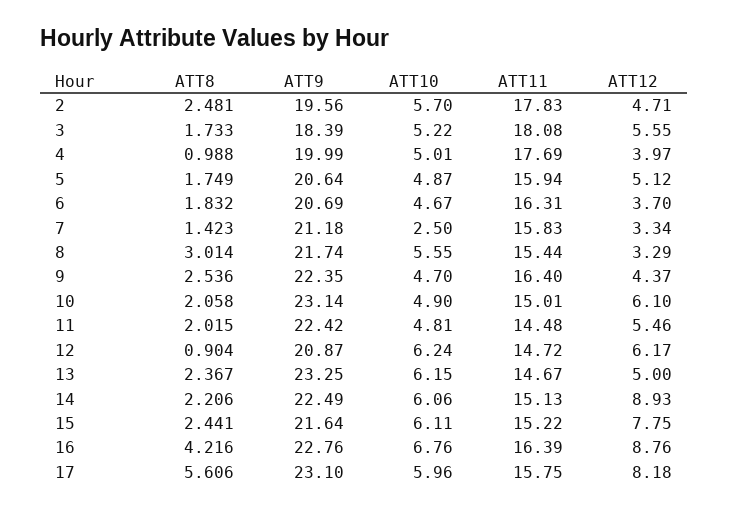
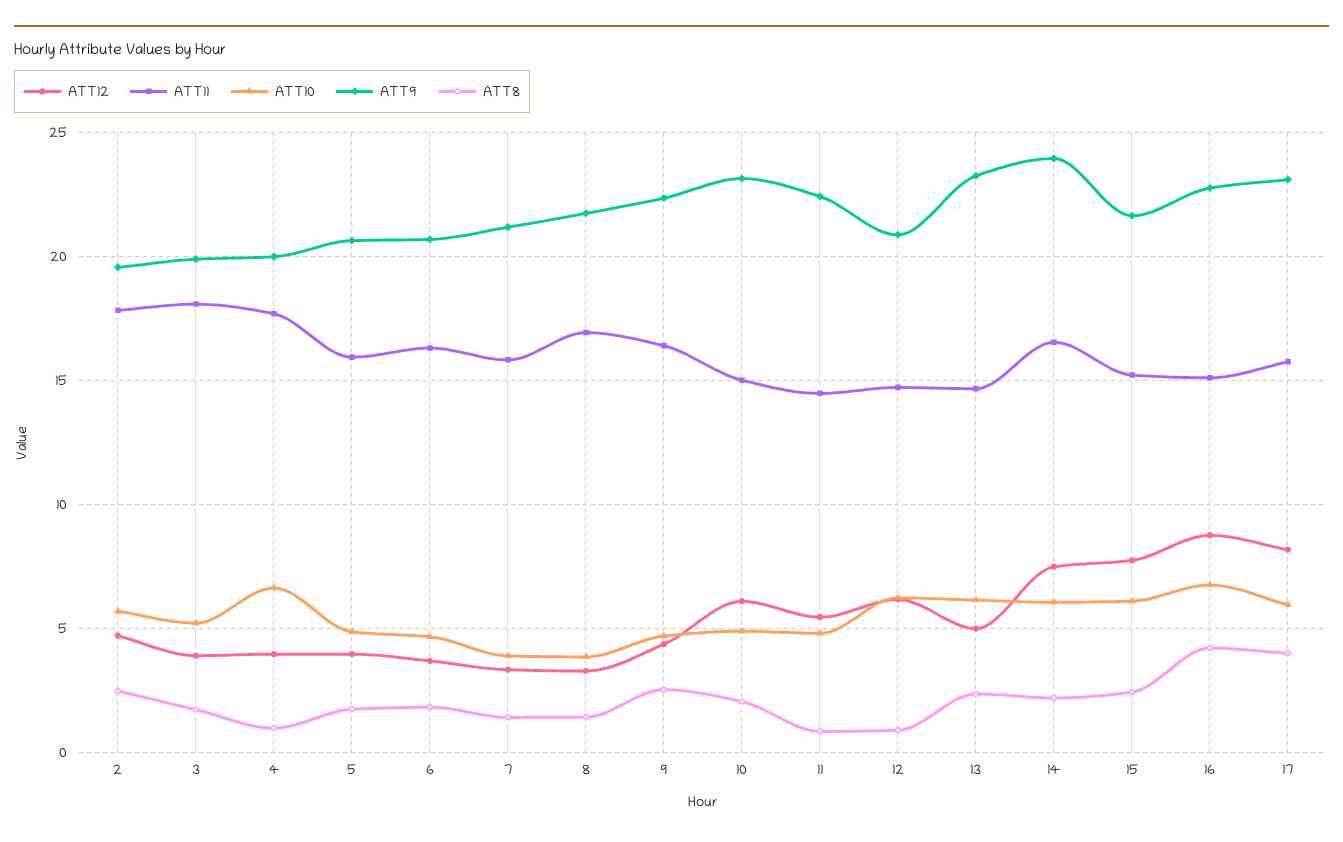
  {
    "ATT8": {
      "2": 2.481,
      "3": 1.733,
      "4": 0.988,
      "5": 1.749,
      "6": 1.832,
      "7": 1.423,
-     "8": 3.014,
+     "8": 1.5,
      "9": 2.536,
      "10": 2.058,
-     "11": 2.015,
+     "11": 1,
      "12": 0.904,
      "13": 2.367,
      "14": 2.206,
      "15": 2.441,
      "16": 4.216,
-     "17": 5.606
+     "17": 4
    },
    "ATT9": {
      "2": 19.56,
-     "3": 18.39,
+     "3": 20,
      "4": 19.99,
      "5": 20.64,
      "6": 20.69,
      "7": 21.18,
      "8": 21.74,
      "9": 22.35,
      "10": 23.14,
      "11": 22.42,
      "12": 20.87,
      "13": 23.25,
-     "14": 22.49,
+     "14": 24,
      "15": 21.64,
      "16": 22.76,
      "17": 23.1
    },
    "ATT10": {
      "2": 5.7,
      "3": 5.22,
-     "4": 5.01,
+     "4": 6.5,
      "5": 4.87,
      "6": 4.67,
-     "7": 2.5,
+     "7": 4,
-     "8": 5.55,
+     "8": 4,
      "9": 4.7,
      "10": 4.9,
      "11": 4.81,
      "12": 6.24,
      "13": 6.15,
      "14": 6.06,
      "15": 6.11,
      "16": 6.76,
      "17": 5.96
    },
    "ATT11": {
      "2": 17.83,
      "3": 18.08,
      "4": 17.69,
      "5": 15.94,
      "6": 16.31,
      "7": 15.83,
-     "8": 15.44,
+     "8": 17,
      "9": 16.4,
      "10": 15.01,
      "11": 14.48,
      "12": 14.72,
      "13": 14.67,
-     "14": 15.13,
+     "14": 16.5,
      "15": 15.22,
-     "16": 16.39,
+     "16": 15,
      "17": 15.75
    },
    "ATT12": {
      "2": 4.71,
-     "3": 5.55,
+     "3": 4,
      "4": 3.97,
-     "5": 5.12,
+     "5": 4,
      "6": 3.7,
      "7": 3.34,
      "8": 3.29,
      "9": 4.37,
      "10": 6.1,
      "11": 5.46,
      "12": 6.17,
      "13": 5,
-     "14": 8.93,
+     "14": 7.5,
      "15": 7.75,
      "16": 8.76,
      "17": 8.18
    }
  }

